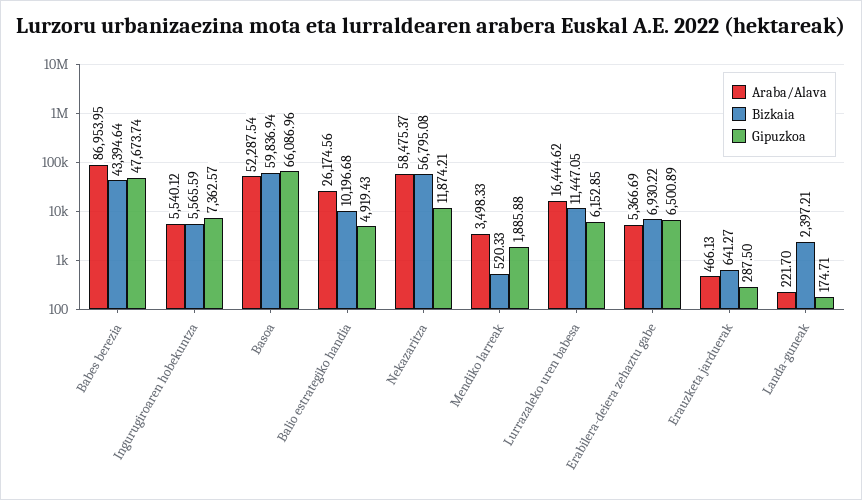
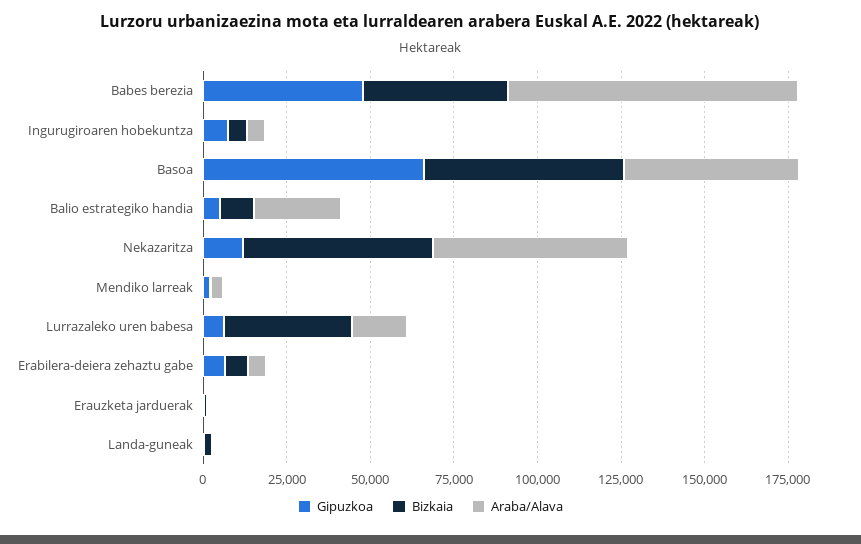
  {
    "Araba/Alava": {
      "Babes berezia": 86953.95,
      "Ingurugiroaren hobekuntza": 5540.12,
      "Basoa": 52287.54,
      "Balio estrategiko handia": 26174.56,
      "Nekazaritza": 58475.37,
      "Mendiko larreak": 3498.33,
      "Lurrazaleko uren babesa": 16444.62,
      "Erabilera-deiera zehaztu gabe": 5366.69,
      "Erauzketa jarduerak": 466.13,
      "Landa-guneak": 221.7
    },
    "Bizkaia": {
      "Babes berezia": 43394.64,
      "Ingurugiroaren hobekuntza": 5565.59,
      "Basoa": 59836.94,
      "Balio estrategiko handia": 10196.68,
      "Nekazaritza": 56795.08,
      "Mendiko larreak": 520.33,
-     "Lurrazaleko uren babesa": 11447.05,
+     "Lurrazaleko uren babesa": 40000,
      "Erabilera-deiera zehaztu gabe": 6930.22,
      "Erauzketa jarduerak": 641.27,
      "Landa-guneak": 2397.21
    },
    "Gipuzkoa": {
      "Babes berezia": 47673.74,
      "Ingurugiroaren hobekuntza": 7362.57,
      "Basoa": 66086.96,
      "Balio estrategiko handia": 4919.43,
      "Nekazaritza": 11874.21,
      "Mendiko larreak": 1885.88,
      "Lurrazaleko uren babesa": 6152.85,
      "Erabilera-deiera zehaztu gabe": 6500.89,
      "Erauzketa jarduerak": 287.5,
      "Landa-guneak": 174.71
    }
  }

